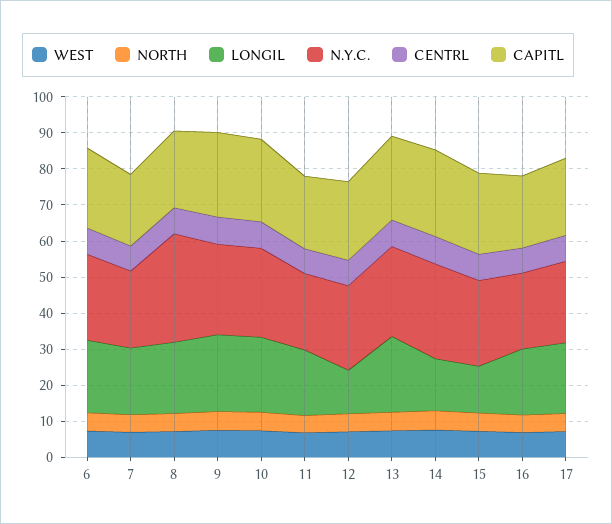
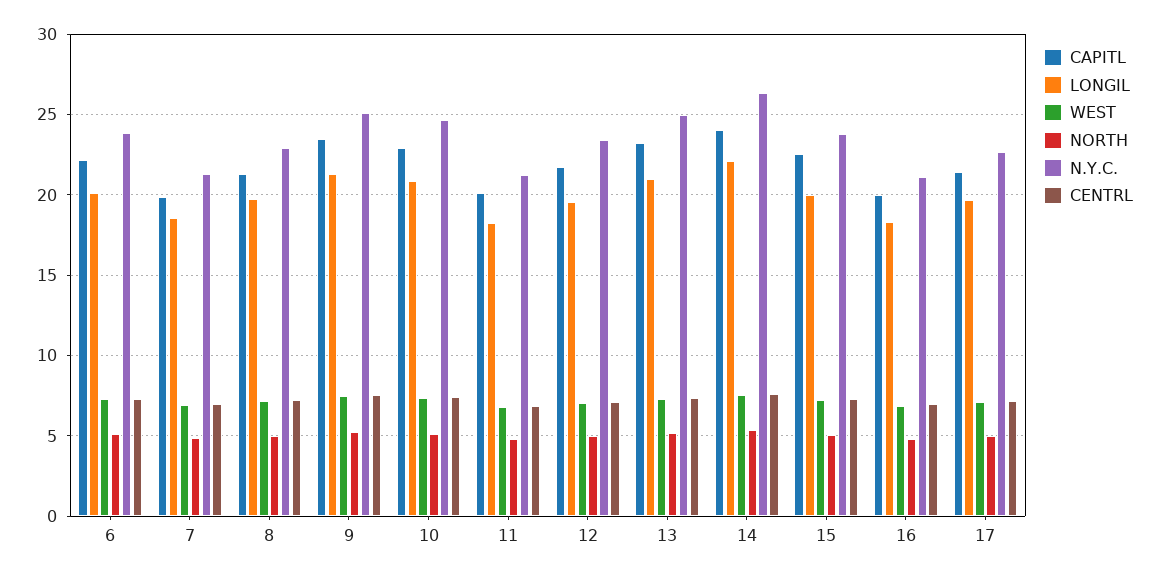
  {
    "WEST": {
      "6": 7.5,
      "7": 7,
      "8": 7,
      "9": 7.5,
      "10": 7.5,
      "11": 7,
      "12": 7,
      "13": 7.5,
      "14": 7.5,
      "15": 7,
      "16": 7,
      "17": 7
    },
    "NORTH": {
      "6": 5,
      "7": 5,
      "8": 5,
      "9": 5,
      "10": 5,
      "11": 5,
      "12": 5,
      "13": 5,
      "14": 5.5,
      "15": 5,
      "16": 5,
      "17": 5
    },
    "LONGIL": {
      "6": 20,
      "7": 18.5,
      "8": 20,
      "9": 21.5,
      "10": 21,
      "11": 18,
-     "12": 12.5,
+     "12": 19.5,
      "13": 21,
-     "14": 15,
+     "14": 22,
-     "15": 12.5,
+     "15": 20,
      "16": 18.5,
      "17": 19.5
    },
    "N.Y.C.": {
      "6": 24,
      "7": 21.5,
-     "8": 30,
+     "8": 23,
      "9": 25,
      "10": 24.5,
      "11": 21,
      "12": 23.5,
      "13": 25,
      "14": 26.5,
      "15": 24,
      "16": 21,
      "17": 22.5
    },
    "CENTRL": {
      "6": 7.5,
      "7": 7,
      "8": 7,
      "9": 7.5,
      "10": 7.5,
      "11": 7,
      "12": 7,
      "13": 7.5,
      "14": 7.5,
      "15": 7.5,
      "16": 7,
      "17": 7
    },
    "CAPITL": {
      "6": 22,
      "7": 20,
      "8": 21.5,
      "9": 23.5,
      "10": 23,
      "11": 20,
      "12": 22,
      "13": 23,
      "14": 24,
      "15": 22.5,
      "16": 20,
      "17": 21.5
    }
  }

